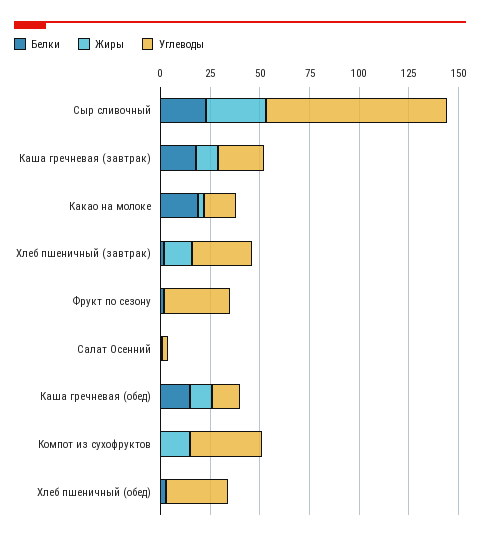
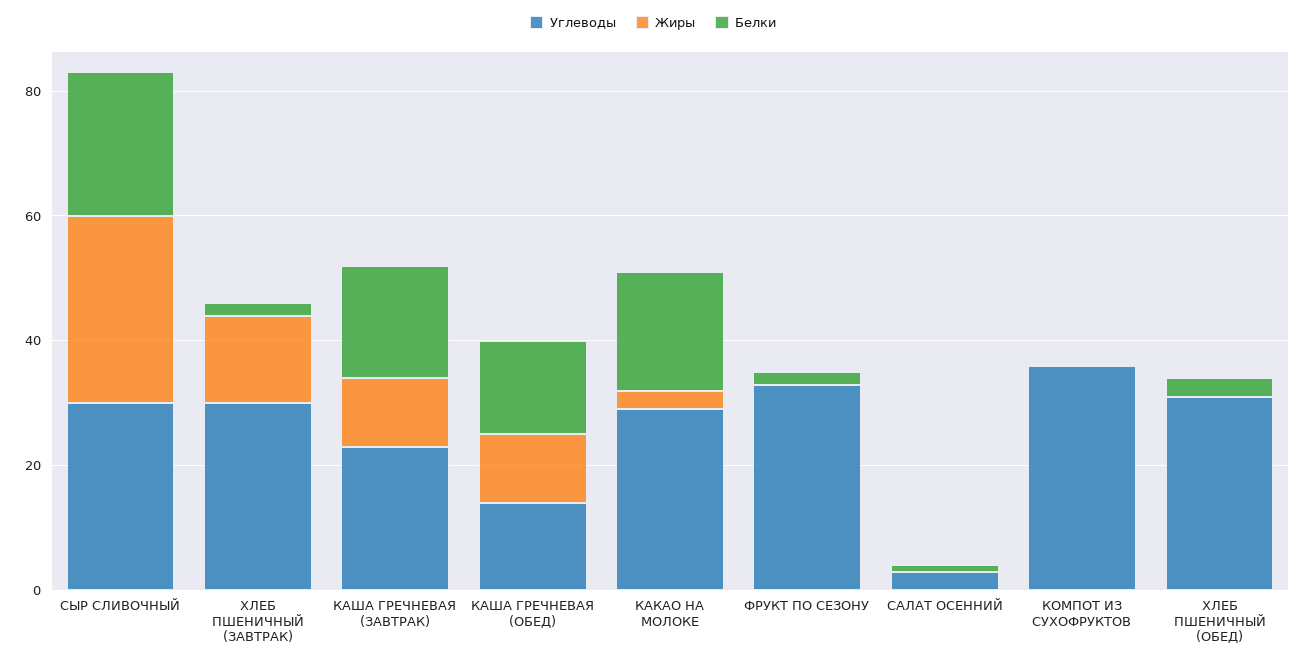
  {
    "Белки": {
      "Сыр сливочный": 25,
      "Каша гречневая (завтрак)": 20,
      "Какао на молоке": 20,
      "Хлеб пшеничный (завтрак)": 0,
      "Фрукт по сезону": 0,
      "Салат Осенний": 0,
      "Каша гречневая (обед)": 15,
      "Компот из сухофруктов": 0,
      "Хлеб пшеничный (обед)": 5
    },
    "Жиры": {
      "Сыр сливочный": 30,
      "Каша гречневая (завтрак)": 10,
      "Какао на молоке": 5,
      "Хлеб пшеничный (завтрак)": 15,
      "Фрукт по сезону": 0,
      "Салат Осенний": 0,
      "Каша гречневая (обед)": 10,
-     "Компот из сухофруктов": 15,
+     "Компот из сухофруктов": 0,
      "Хлеб пшеничный (обед)": 0
    },
    "Углеводы": {
-     "Сыр сливочный": 90,
+     "Сыр сливочный": 30,
      "Каша гречневая (завтрак)": 25,
-     "Какао на молоке": 15,
+     "Какао на молоке": 30,
      "Хлеб пшеничный (завтрак)": 30,
      "Фрукт по сезону": 35,
      "Салат Осенний": 5,
      "Каша гречневая (обед)": 15,
      "Компот из сухофруктов": 35,
      "Хлеб пшеничный (обед)": 30
    }
  }

